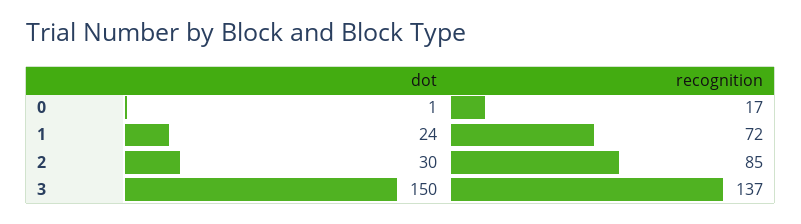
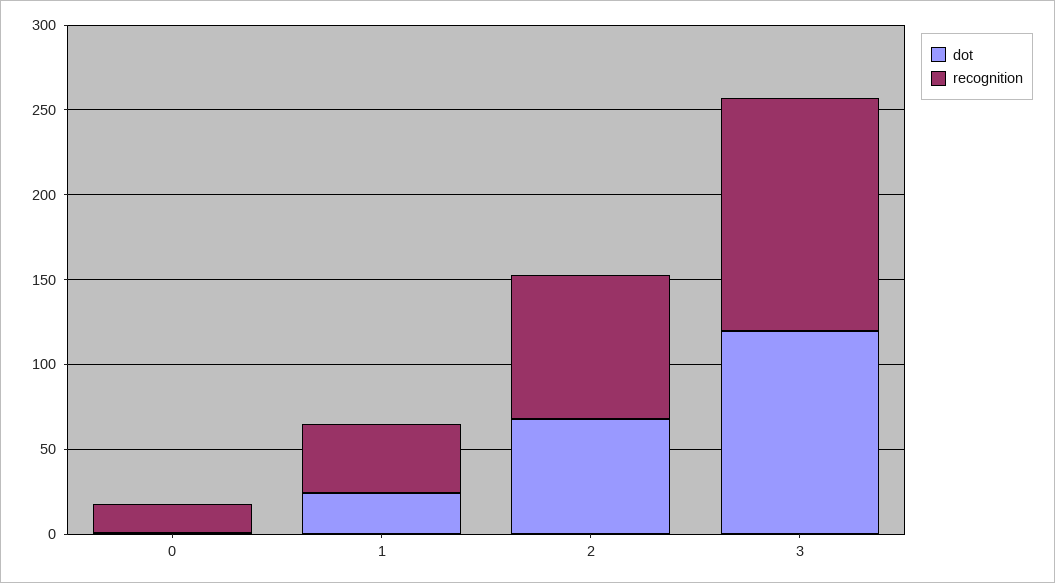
  {
    "dot": {
      "0": 1,
      "1": 24,
-     "2": 30,
+     "2": 70,
-     "3": 150
+     "3": 120
    },
    "recognition": {
      "0": 17,
-     "1": 72,
+     "1": 40,
      "2": 85,
      "3": 137
    }
  }

